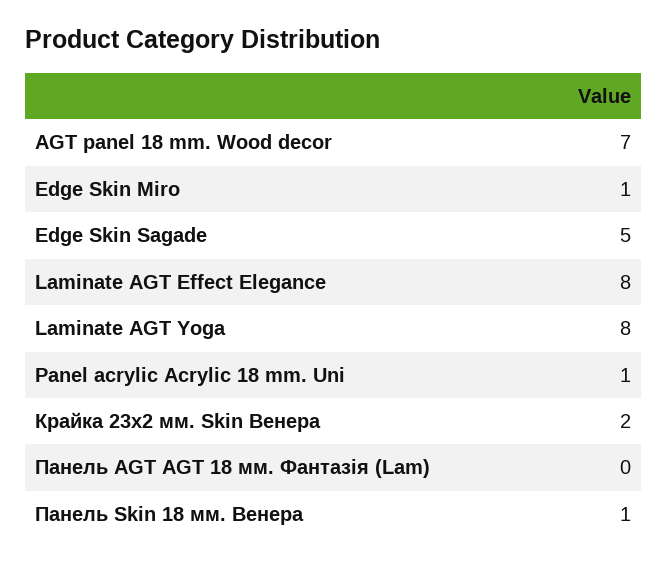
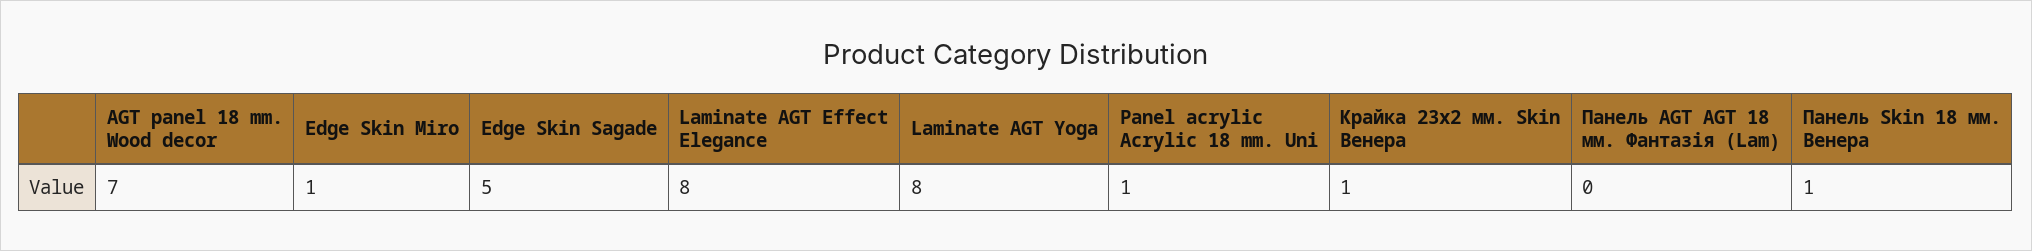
  {
    "AGT panel 18 mm. Wood decor": 7,
    "Edge Skin Miro": 1,
    "Edge Skin Sagade": 5,
    "Laminate AGT Effect Elegance": 8,
    "Laminate AGT Yoga": 8,
    "Panel acrylic Acrylic 18 mm. Uni": 1,
-   "Крайка 23x2 мм. Skin Венера": 2,
+   "Крайка 23x2 мм. Skin Венера": 1,
    "Панель AGT AGT 18 мм. Фантазія (Lam)": 0,
    "Панель Skin 18 мм. Венера": 1
  }

